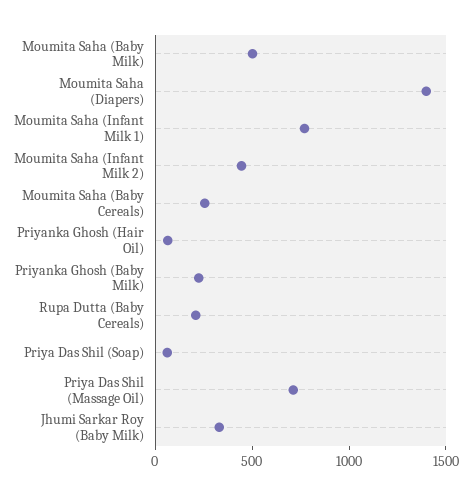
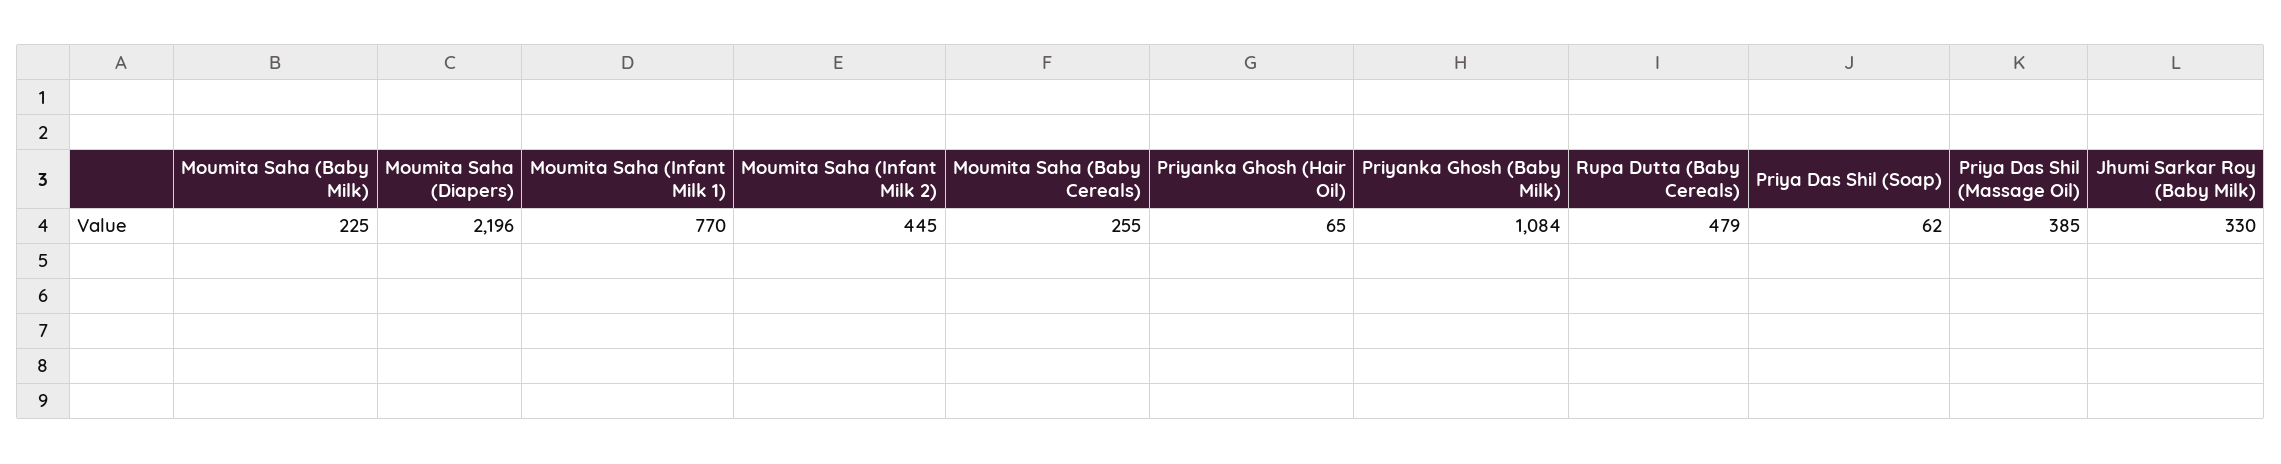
  {
-   "Moumita Saha (Baby Milk)": 500,
+   "Moumita Saha (Baby Milk)": 225,
-   "Moumita Saha (Diapers)": 1400,
+   "Moumita Saha (Diapers)": 2196,
    "Moumita Saha (Infant Milk 1)": 770,
    "Moumita Saha (Infant Milk 2)": 445,
    "Moumita Saha (Baby Cereals)": 255,
    "Priyanka Ghosh (Hair Oil)": 65,
-   "Priyanka Ghosh (Baby Milk)": 200,
+   "Priyanka Ghosh (Baby Milk)": 1084,
-   "Rupa Dutta (Baby Cereals)": 200,
+   "Rupa Dutta (Baby Cereals)": 479,
    "Priya Das Shil (Soap)": 62,
-   "Priya Das Shil (Massage Oil)": 700,
+   "Priya Das Shil (Massage Oil)": 385,
    "Jhumi Sarkar Roy (Baby Milk)": 330
  }

